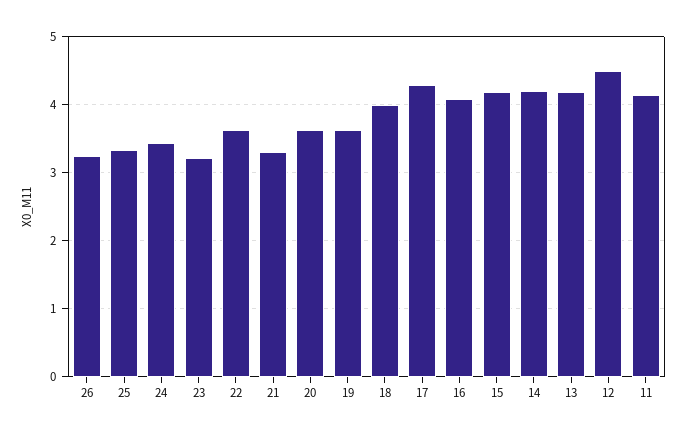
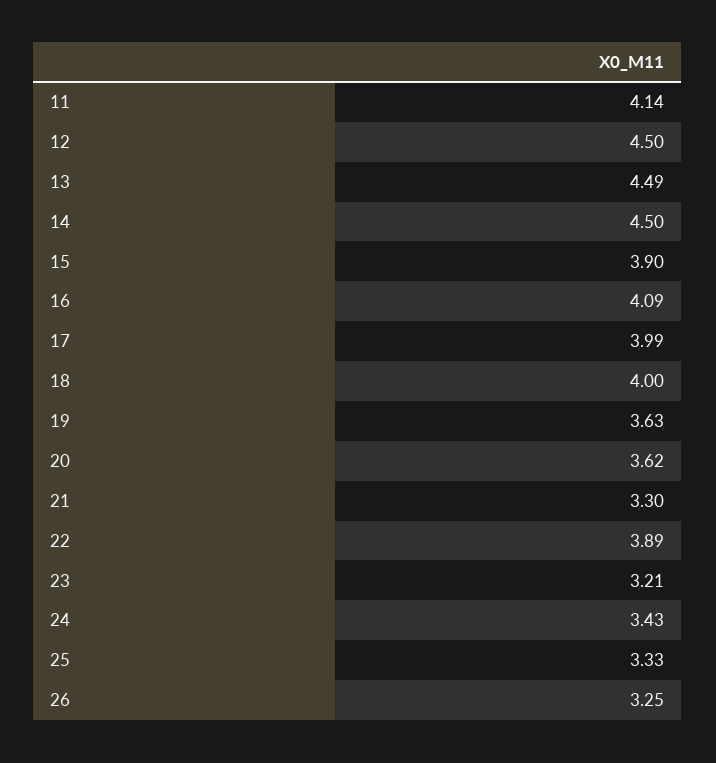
  {
    "26": 3.25,
    "25": 3.33,
    "24": 3.43,
    "23": 3.21,
-   "22": 3.6,
+   "22": 3.89,
    "21": 3.3,
    "20": 3.62,
    "19": 3.63,
    "18": 4,
-   "17": 4.3,
+   "17": 3.99,
    "16": 4.09,
-   "15": 4.2,
+   "15": 3.9,
-   "14": 4.2,
+   "14": 4.5,
-   "13": 4.2,
+   "13": 4.49,
    "12": 4.5,
    "11": 4.14
  }

